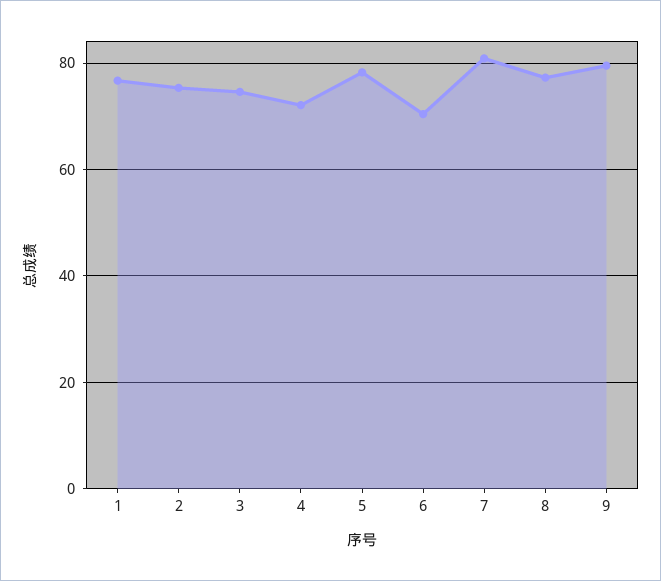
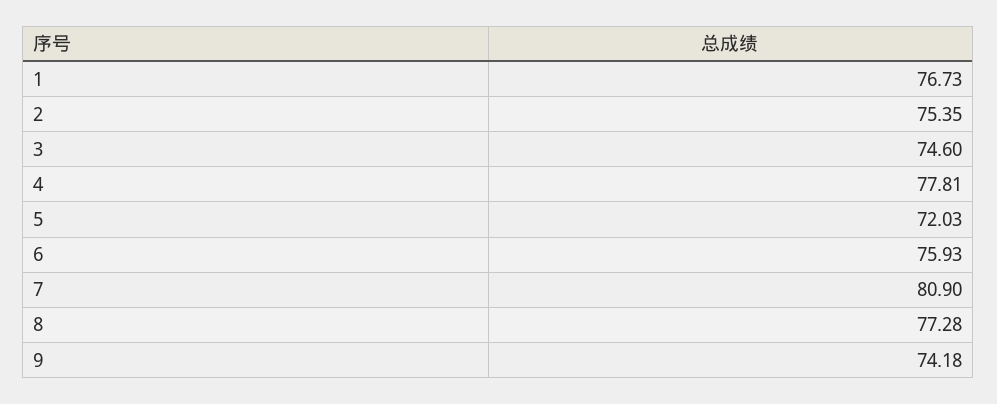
  {
    "1": 76.73,
    "2": 75.35,
    "3": 74.6,
-   "4": 72,
+   "4": 77.81,
-   "5": 78,
+   "5": 72.03,
-   "6": 70,
+   "6": 75.93,
    "7": 80.9,
    "8": 77.28,
-   "9": 80
+   "9": 74.18
  }

